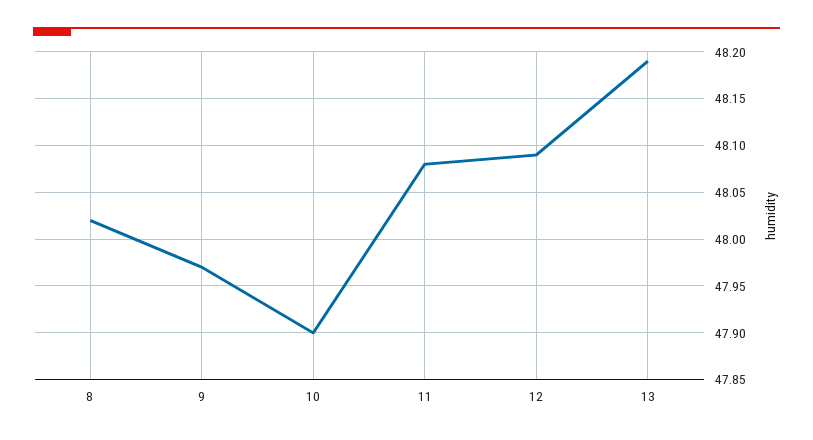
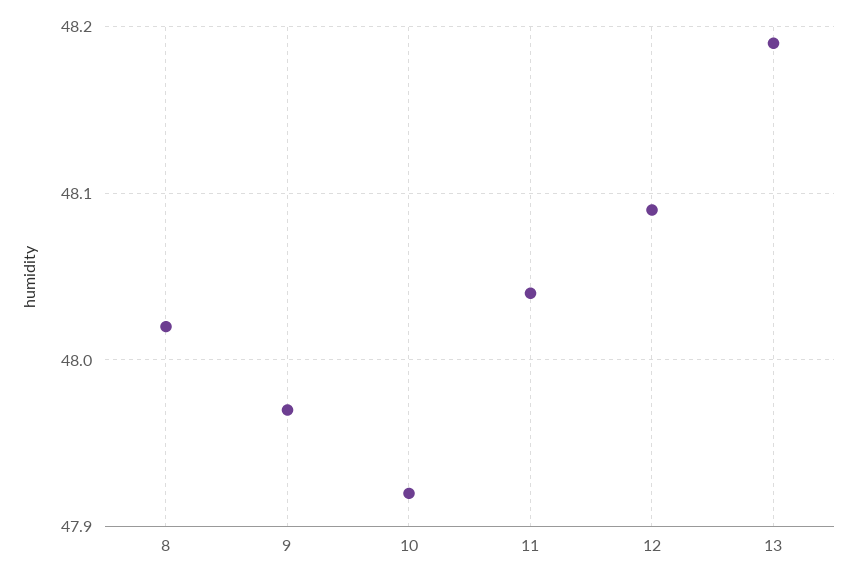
  {
    "8": 48.02,
    "9": 47.97,
-   "10": 47.9,
+   "10": 47.92,
-   "11": 48.08,
+   "11": 48.04,
    "12": 48.09,
    "13": 48.19
  }

